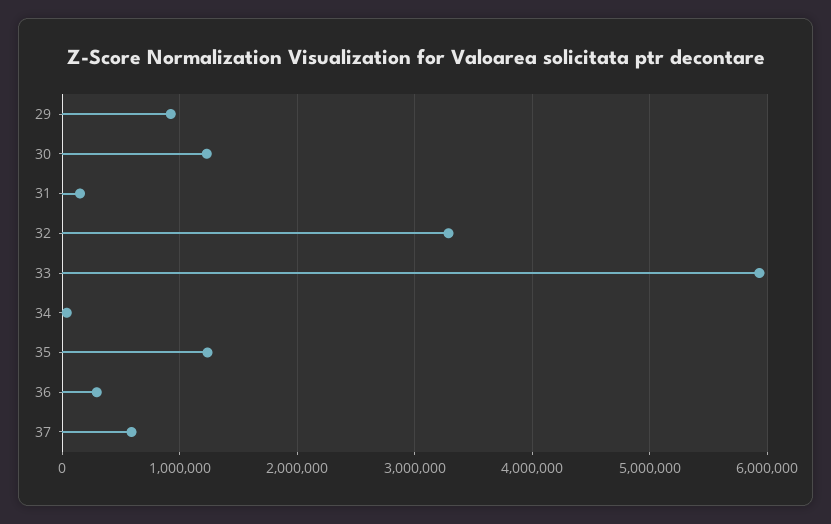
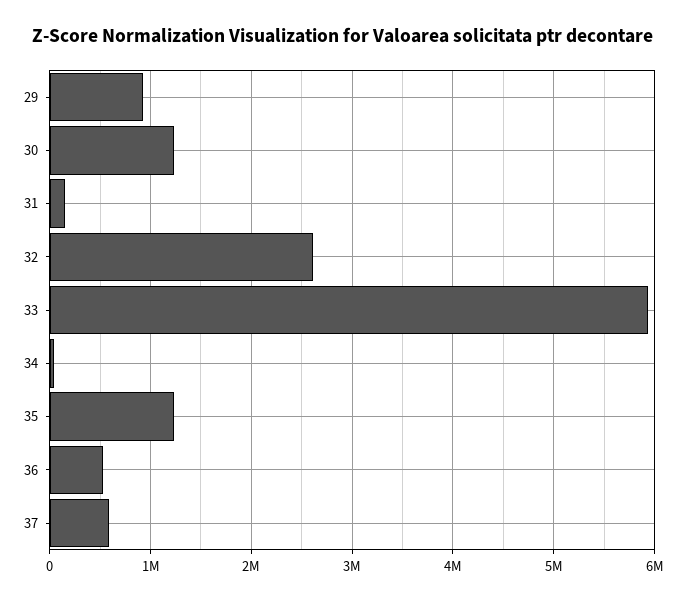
  {
    "29": 900000,
    "30": 1200000,
    "31": 200000,
-   "32": 3300000,
+   "32": 2600000,
    "33": 5900000,
    "34": 0,
    "35": 1200000,
-   "36": 300000,
+   "36": 500000,
    "37": 600000
  }

